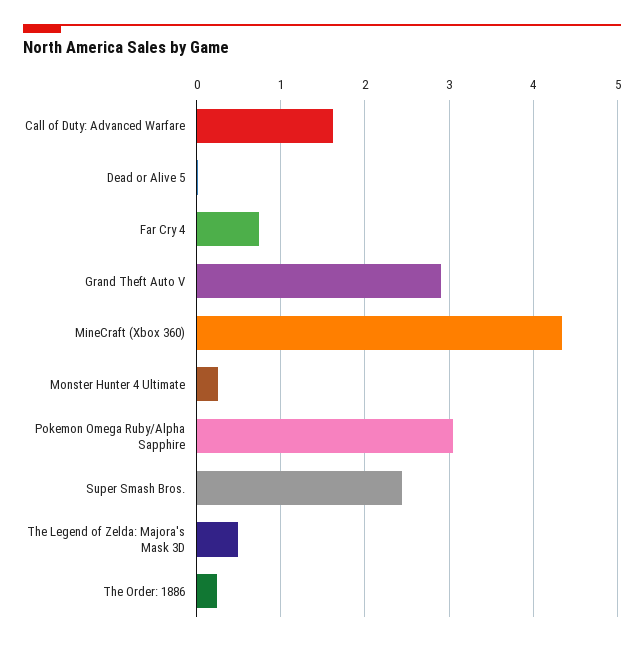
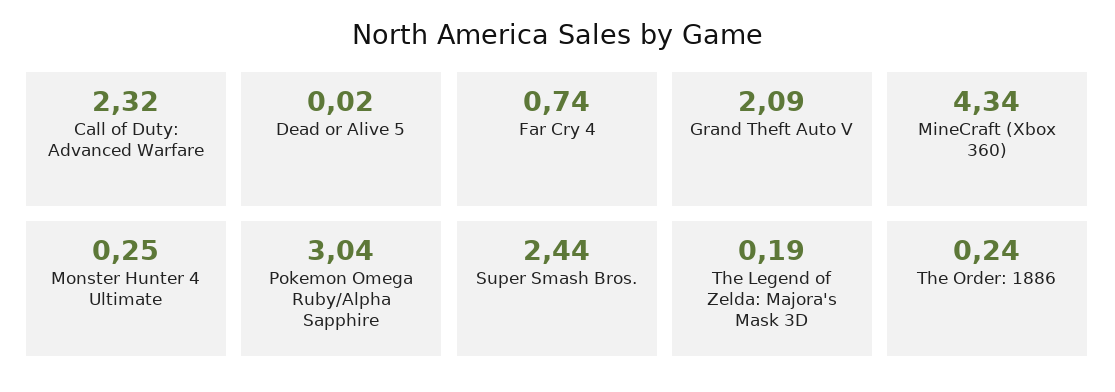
  {
-   "Call of Duty: Advanced Warfare": 1.6,
+   "Call of Duty: Advanced Warfare": 2.32,
    "Dead or Alive 5": 0.02,
    "Far Cry 4": 0.74,
-   "Grand Theft Auto V": 2.9,
+   "Grand Theft Auto V": 2.09,
    "MineCraft (Xbox 360)": 4.34,
    "Monster Hunter 4 Ultimate": 0.25,
    "Pokemon Omega Ruby/Alpha Sapphire": 3.04,
    "Super Smash Bros.": 2.44,
-   "The Legend of Zelda: Majora's Mask 3D": 0.5,
+   "The Legend of Zelda: Majora's Mask 3D": 0.19,
    "The Order: 1886": 0.24
  }

